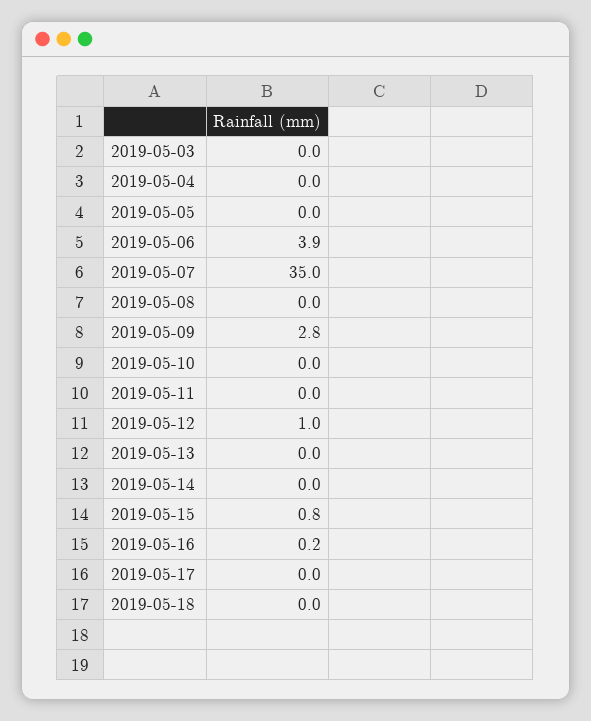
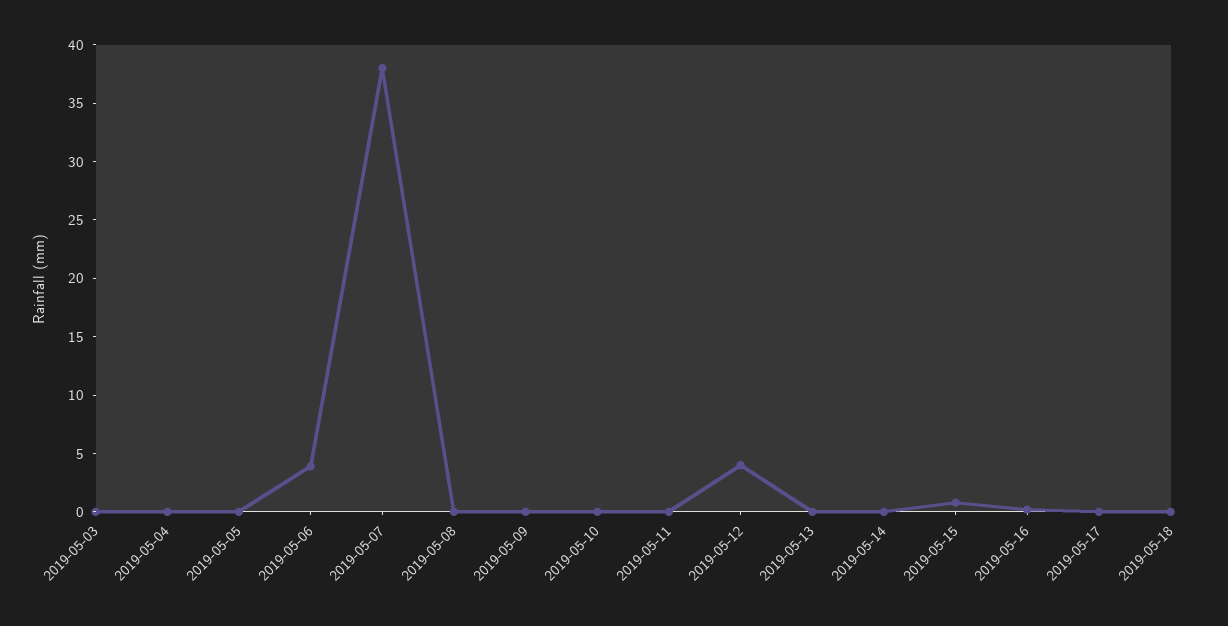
  {
    "2019-05-03": 0,
    "2019-05-04": 0,
    "2019-05-05": 0,
    "2019-05-06": 3.9,
-   "2019-05-07": 35,
+   "2019-05-07": 38,
    "2019-05-08": 0,
-   "2019-05-09": 2.8,
+   "2019-05-09": 0,
    "2019-05-10": 0,
    "2019-05-11": 0,
-   "2019-05-12": 1,
+   "2019-05-12": 4,
    "2019-05-13": 0,
    "2019-05-14": 0,
    "2019-05-15": 0.8,
    "2019-05-16": 0.2,
    "2019-05-17": 0,
    "2019-05-18": 0
  }

